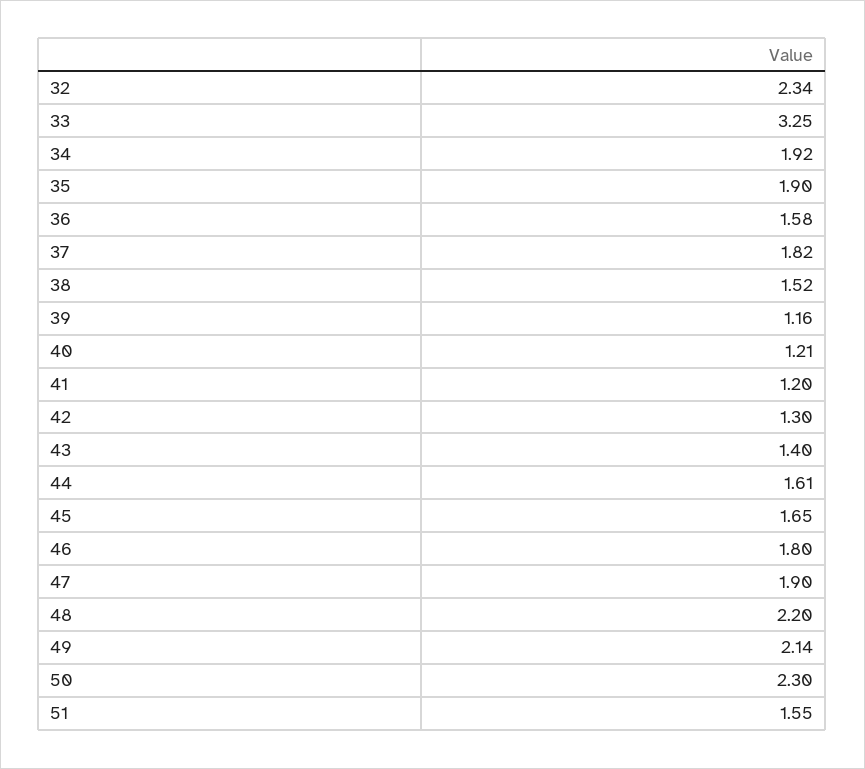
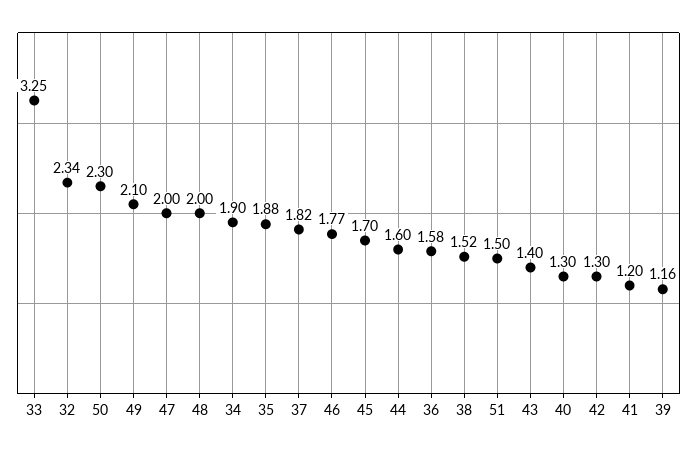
  {
    "32": 2.34,
    "33": 3.25,
-   "34": 1.92,
+   "34": 1.9,
-   "35": 1.9,
+   "35": 1.88,
    "36": 1.58,
    "37": 1.82,
    "38": 1.52,
    "39": 1.16,
-   "40": 1.21,
+   "40": 1.3,
    "41": 1.2,
    "42": 1.3,
    "43": 1.4,
-   "44": 1.61,
+   "44": 1.6,
-   "45": 1.65,
+   "45": 1.7,
-   "46": 1.8,
+   "46": 1.77,
-   "47": 1.9,
+   "47": 2,
-   "48": 2.2,
+   "48": 2,
-   "49": 2.14,
+   "49": 2.1,
    "50": 2.3,
-   "51": 1.55
+   "51": 1.5
  }

